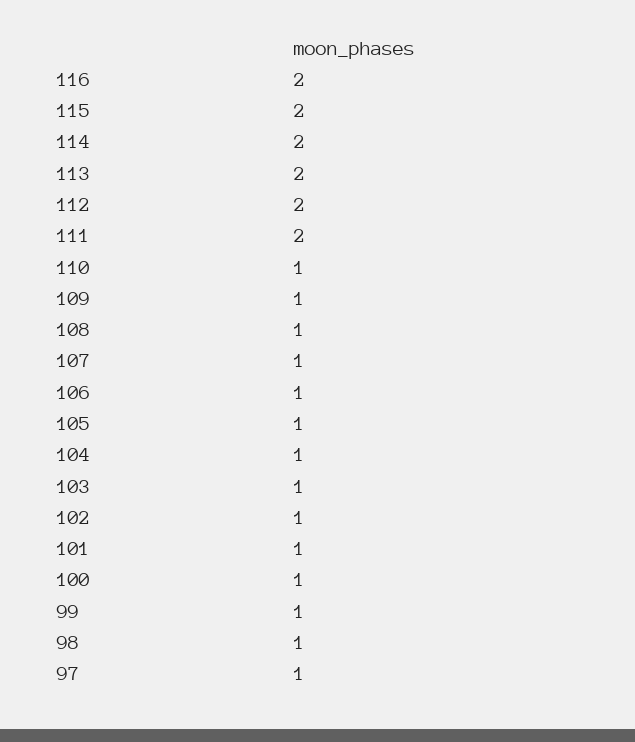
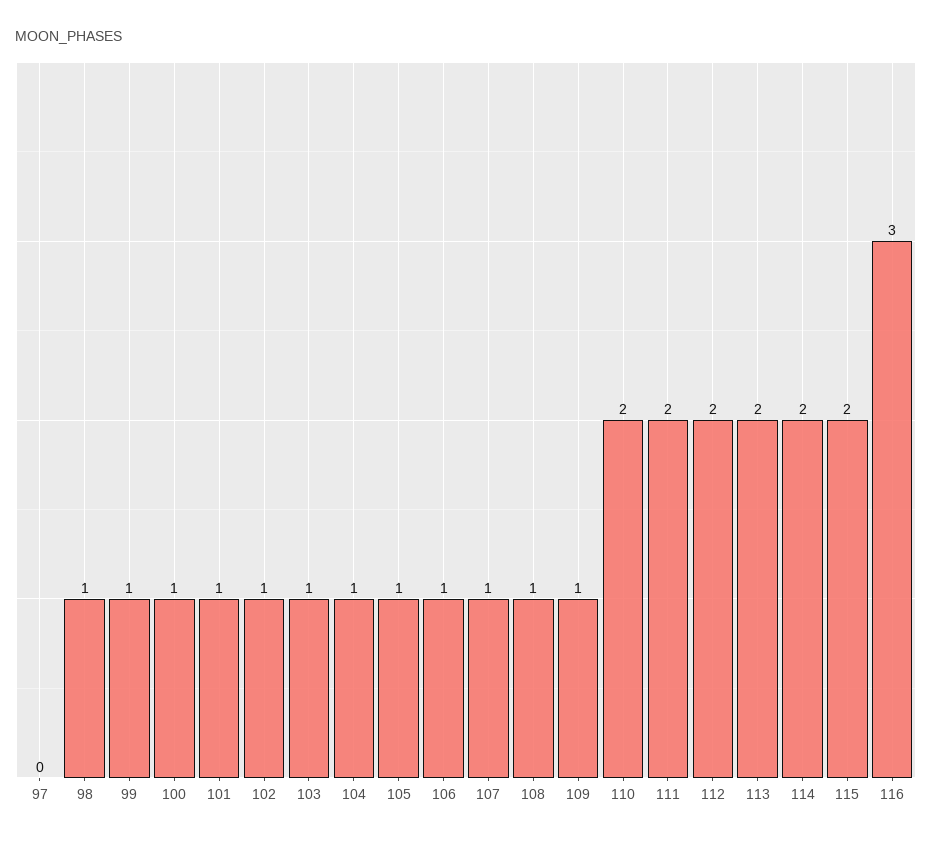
  {
-   "116": 2,
+   "116": 3,
    "115": 2,
    "114": 2,
    "113": 2,
    "112": 2,
    "111": 2,
-   "110": 1,
+   "110": 2,
    "109": 1,
    "108": 1,
    "107": 1,
    "106": 1,
    "105": 1,
    "104": 1,
    "103": 1,
    "102": 1,
    "101": 1,
    "100": 1,
    "99": 1,
    "98": 1,
-   "97": 1
+   "97": 0
  }

